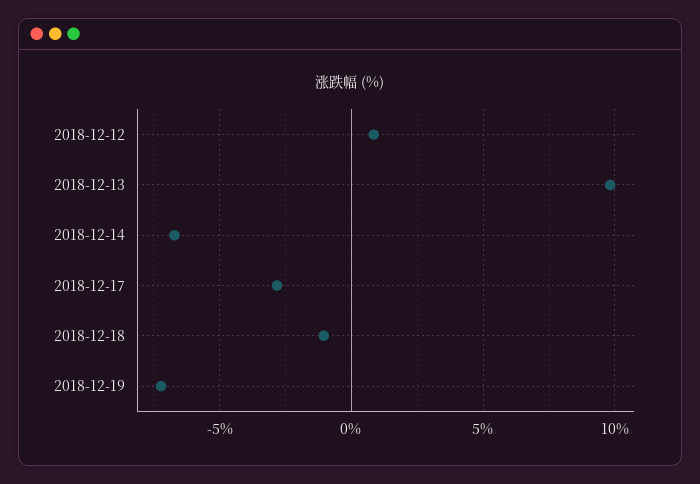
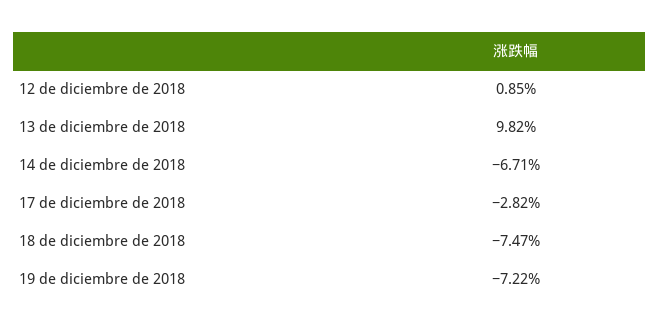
  {
    "2018-12-12": 0.85,
    "2018-12-13": 9.82,
    "2018-12-14": -6.71,
    "2018-12-17": -2.82,
-   "2018-12-18": -1,
+   "2018-12-18": -7.47,
    "2018-12-19": -7.22
  }

